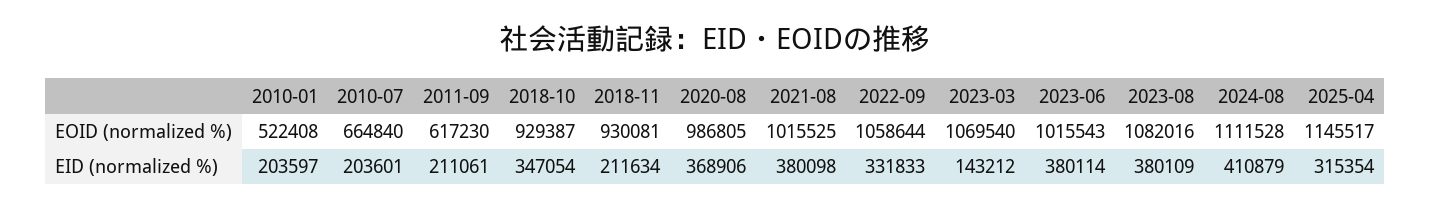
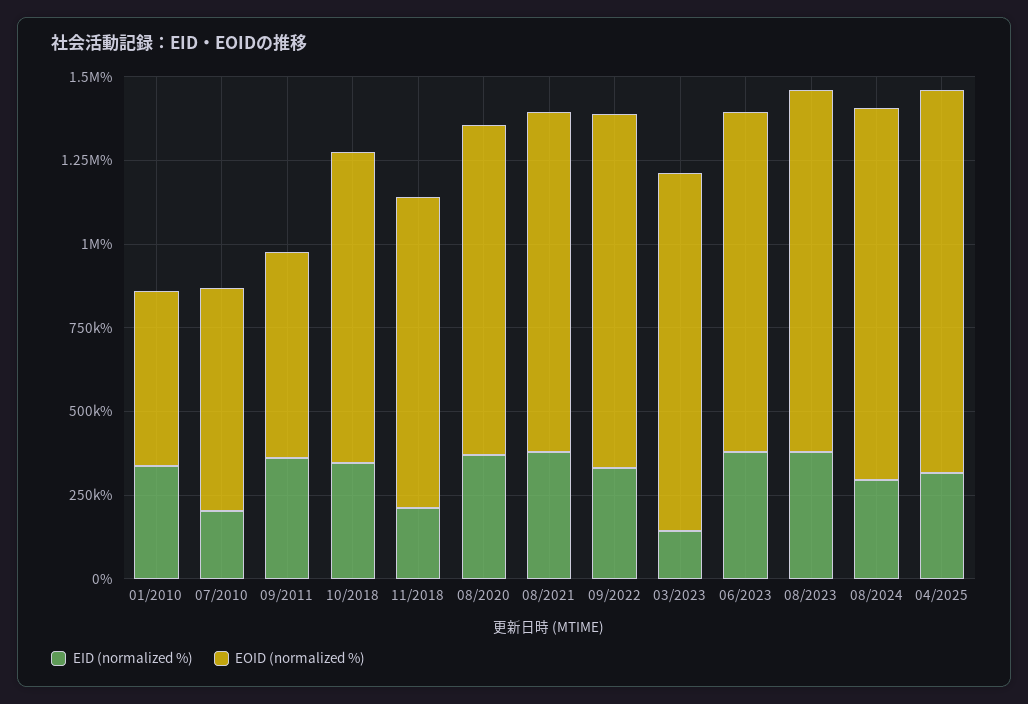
  {
    "EOID (normalized %)": {
      "2010-01": 522408,
      "2010-07": 664840,
      "2011-09": 617230,
      "2018-10": 929387,
      "2018-11": 930081,
      "2020-08": 986805,
      "2021-08": 1015525,
      "2022-09": 1058644,
      "2023-03": 1069540,
      "2023-06": 1015543,
      "2023-08": 1082016,
      "2024-08": 1111528,
      "2025-04": 1145517
    },
    "EID (normalized %)": {
-     "2010-01": 203597,
+     "2010-01": 350000,
      "2010-07": 203601,
-     "2011-09": 211061,
+     "2011-09": 350000,
      "2018-10": 347054,
      "2018-11": 211634,
      "2020-08": 368906,
      "2021-08": 380098,
      "2022-09": 331833,
      "2023-03": 143212,
      "2023-06": 380114,
      "2023-08": 380109,
-     "2024-08": 410879,
+     "2024-08": 300000,
      "2025-04": 315354
    }
  }

